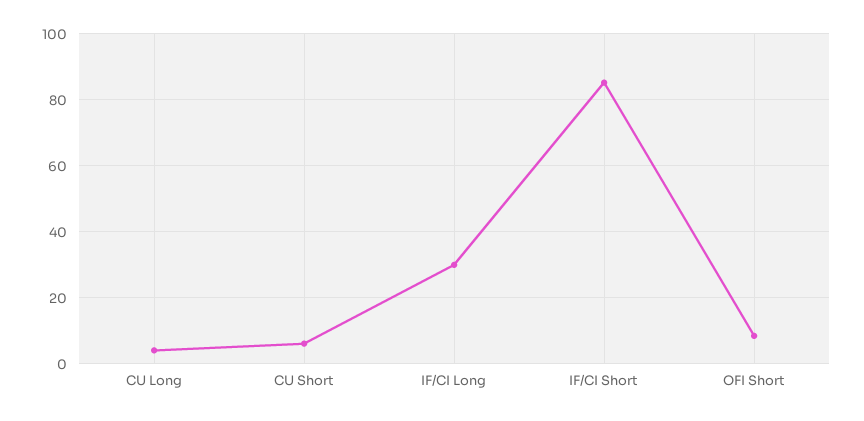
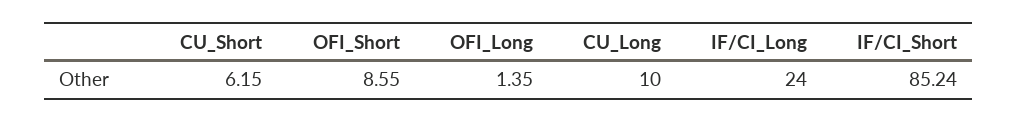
  {
-   "CU Long": 4,
+   "CU Long": 10,
    "CU Short": 6.15,
-   "IF/CI Long": 30,
+   "IF/CI Long": 24,
    "IF/CI Short": 85.24,
-   "OFI Short": 8.55
+   "OFI Short": 8.55,
+   "OFI_Long": 1.35
  }

